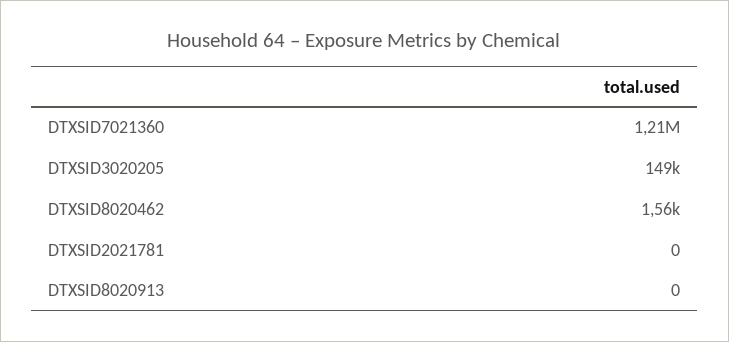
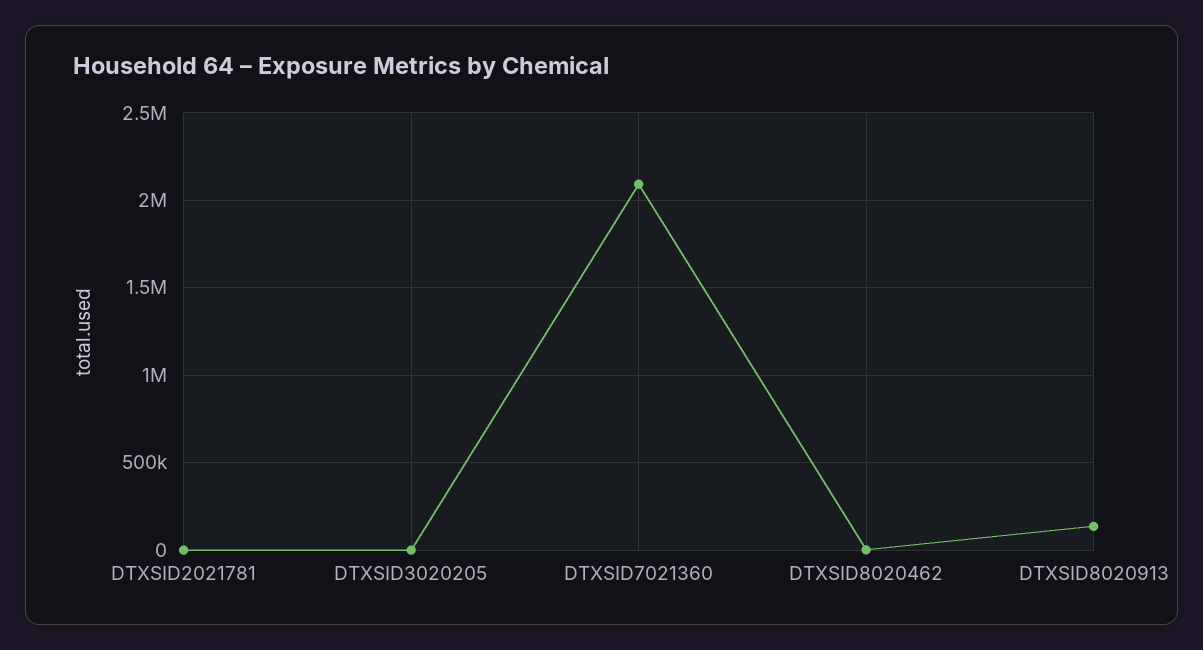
  {
-   "DTXSID7021360": 1210000,
+   "DTXSID7021360": 2100000,
-   "DTXSID3020205": 149000,
+   "DTXSID3020205": 0,
    "DTXSID8020462": 1560,
    "DTXSID2021781": 0,
-   "DTXSID8020913": 0
+   "DTXSID8020913": 150000
  }

